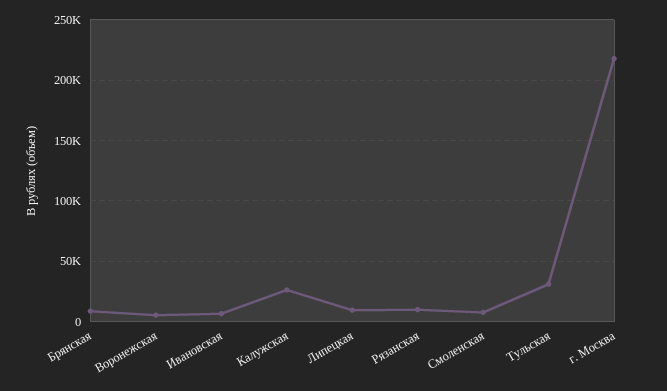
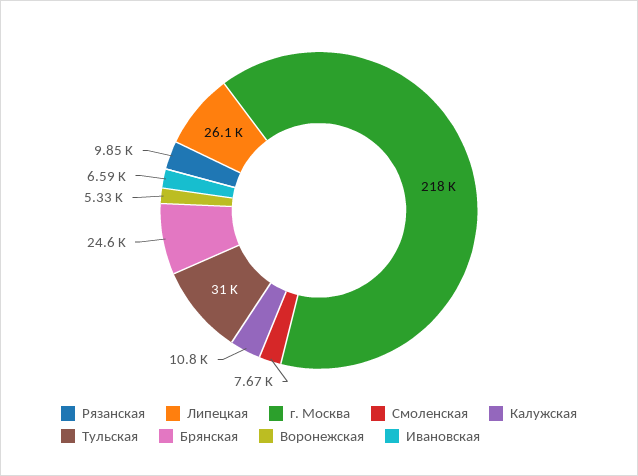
  {
-   "Брянская": 10000,
+   "Брянская": 24600,
    "Воронежская": 5330,
    "Ивановская": 6590,
-   "Калужская": 25000,
+   "Калужская": 10800,
-   "Липецкая": 10000,
+   "Липецкая": 26100,
    "Рязанская": 9850,
    "Смоленская": 7670,
    "Тульская": 31000,
    "г. Москва": 218000
  }

